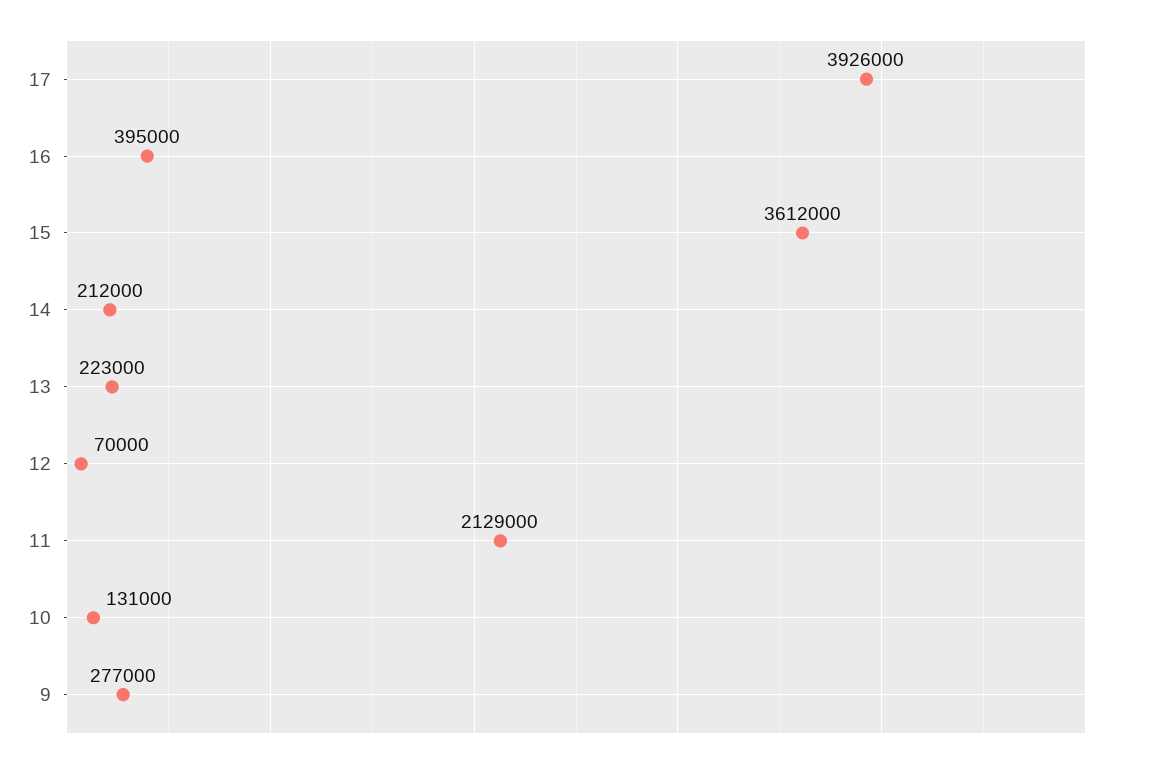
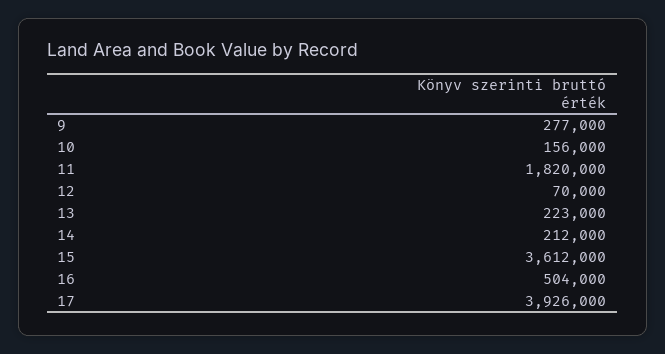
  {
    "17": 3926000,
-   "16": 395000,
+   "16": 504000,
    "15": 3612000,
    "14": 212000,
    "13": 223000,
    "12": 70000,
-   "11": 2129000,
+   "11": 1820000,
-   "10": 131000,
+   "10": 156000,
    "9": 277000
  }

